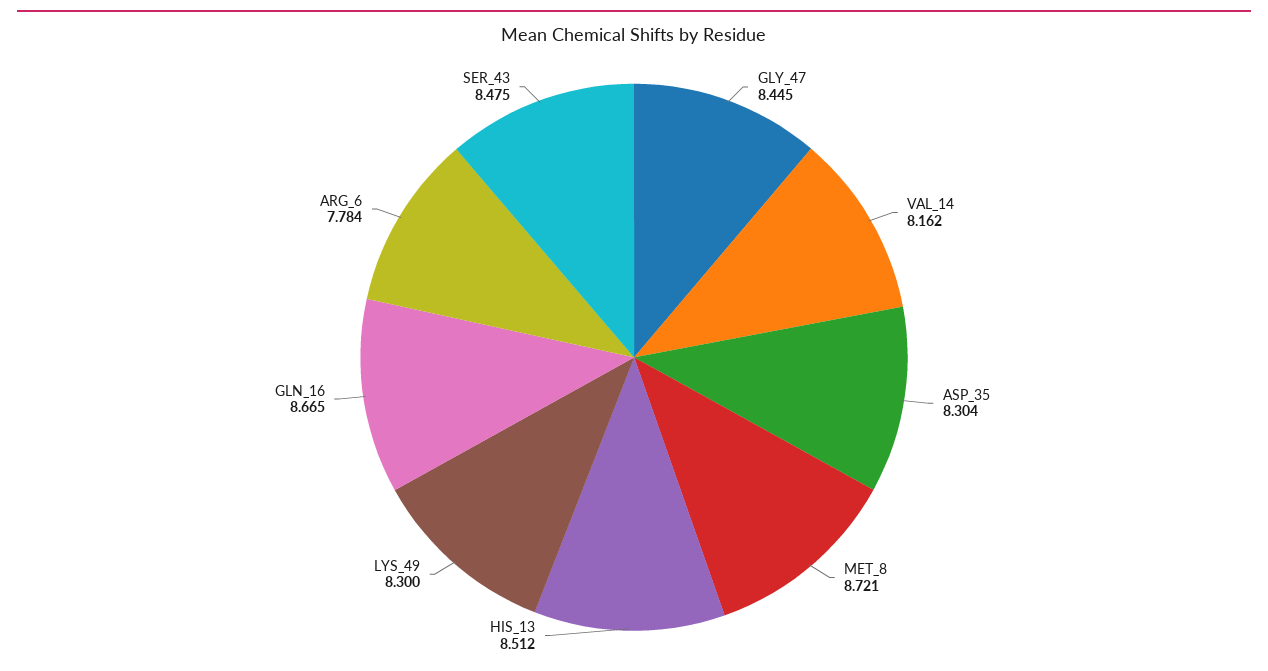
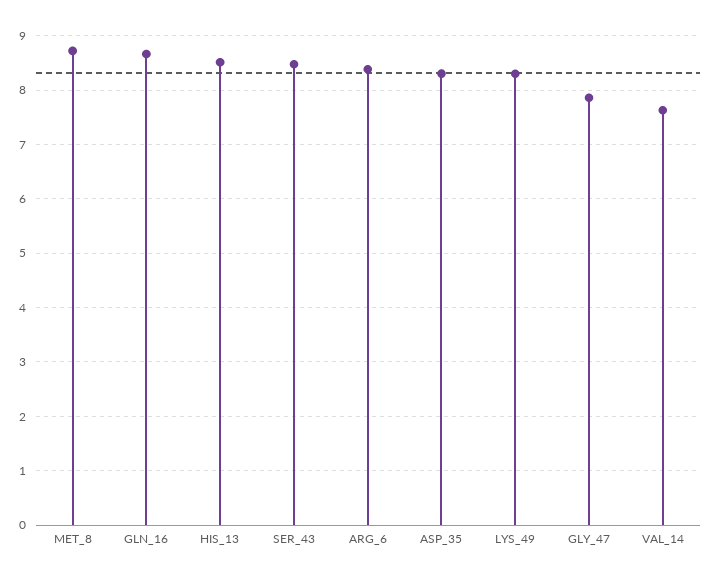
  {
-   "GLY_47": 8.445,
+   "GLY_47": 7.8,
-   "VAL_14": 8.162,
+   "VAL_14": 7.6,
    "ASP_35": 8.304,
    "MET_8": 8.721,
    "HIS_13": 8.512,
    "LYS_49": 8.3,
    "GLN_16": 8.665,
-   "ARG_6": 7.784,
+   "ARG_6": 8.4,
    "SER_43": 8.475
  }

